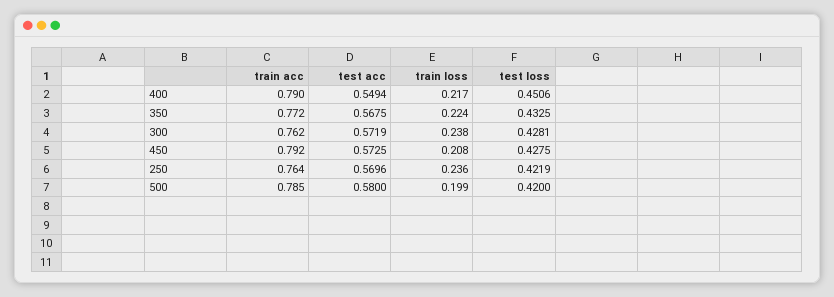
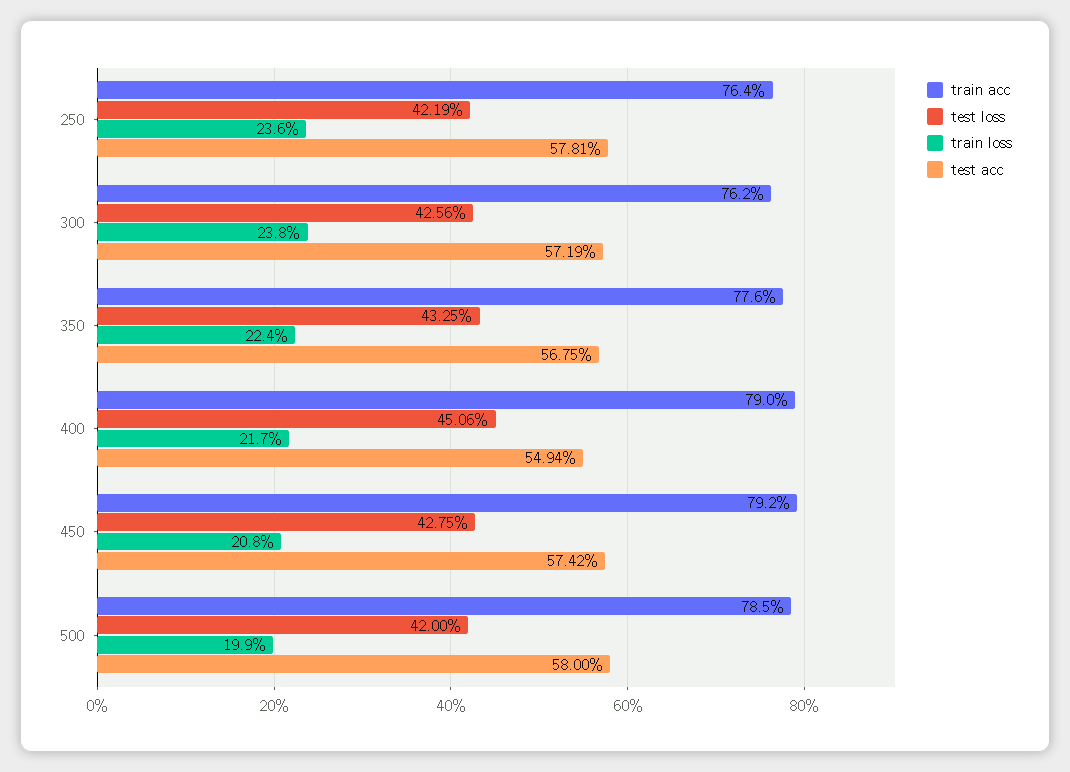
  {
    "train acc": {
      "400": 0.79,
-     "350": 0.772,
+     "350": 0.776,
      "300": 0.762,
      "450": 0.792,
      "250": 0.764,
      "500": 0.785
    },
    "test acc": {
      "400": 0.5494,
      "350": 0.5675,
      "300": 0.5719,
-     "450": 0.5725,
+     "450": 0.5742,
-     "250": 0.5696,
+     "250": 0.5781,
      "500": 0.58
    },
    "train loss": {
      "400": 0.217,
      "350": 0.224,
      "300": 0.238,
      "450": 0.208,
      "250": 0.236,
      "500": 0.199
    },
    "test loss": {
      "400": 0.4506,
      "350": 0.4325,
-     "300": 0.4281,
+     "300": 0.4256,
      "450": 0.4275,
      "250": 0.4219,
      "500": 0.42
    }
  }

